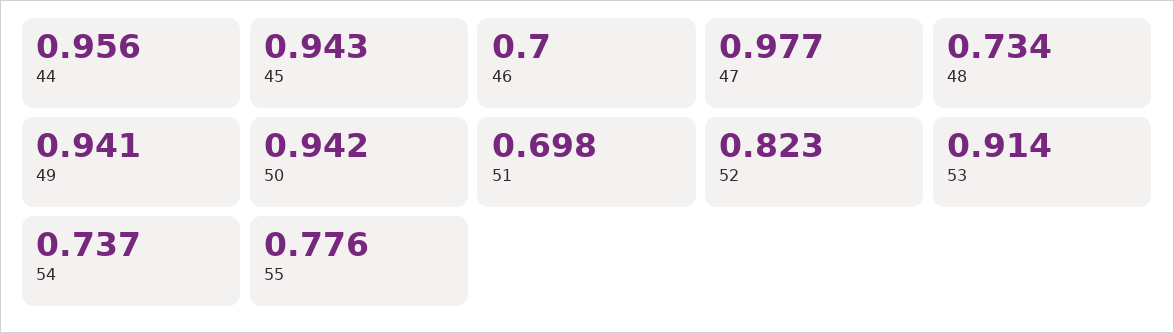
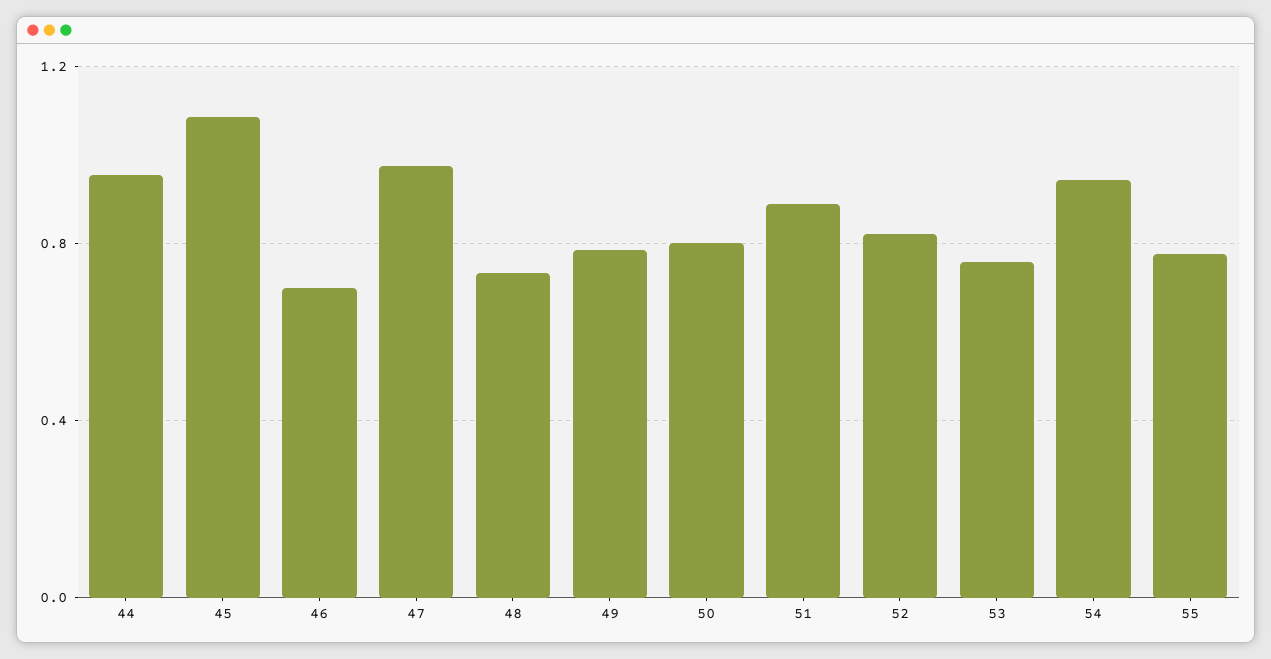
  {
    "44": 0.956,
-   "45": 0.943,
+   "45": 1.1,
    "46": 0.7,
    "47": 0.977,
    "48": 0.734,
-   "49": 0.941,
+   "49": 0.8,
-   "50": 0.942,
+   "50": 0.8,
-   "51": 0.698,
+   "51": 0.9,
    "52": 0.823,
-   "53": 0.914,
+   "53": 0.75,
-   "54": 0.737,
+   "54": 0.95,
    "55": 0.776
  }

